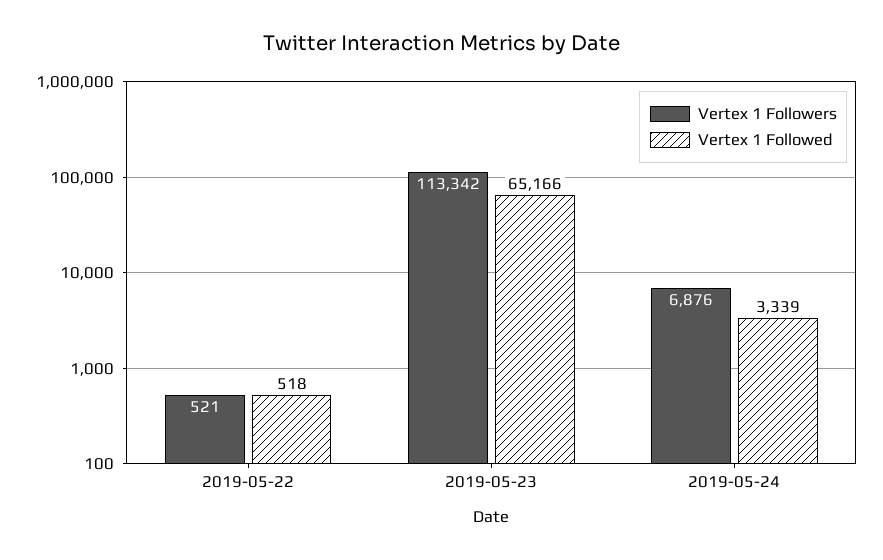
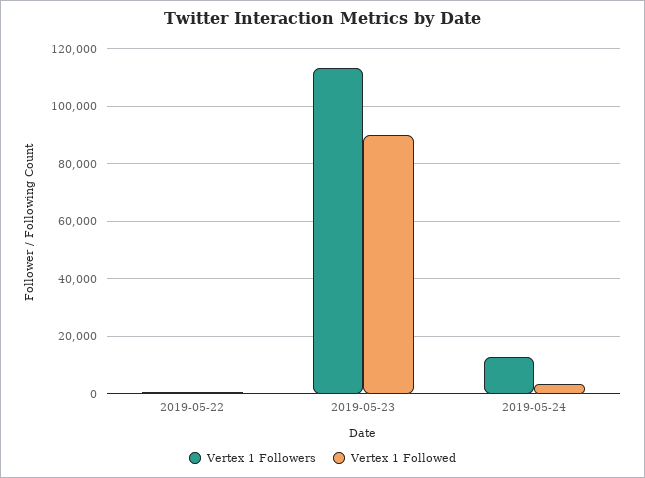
  {
    "Vertex 1 Followers": {
      "2019-05-22": 521,
      "2019-05-23": 113342,
-     "2019-05-24": 6876
+     "2019-05-24": 12500
    },
    "Vertex 1 Followed": {
      "2019-05-22": 518,
-     "2019-05-23": 65166,
+     "2019-05-23": 90000,
      "2019-05-24": 3339
    }
  }

